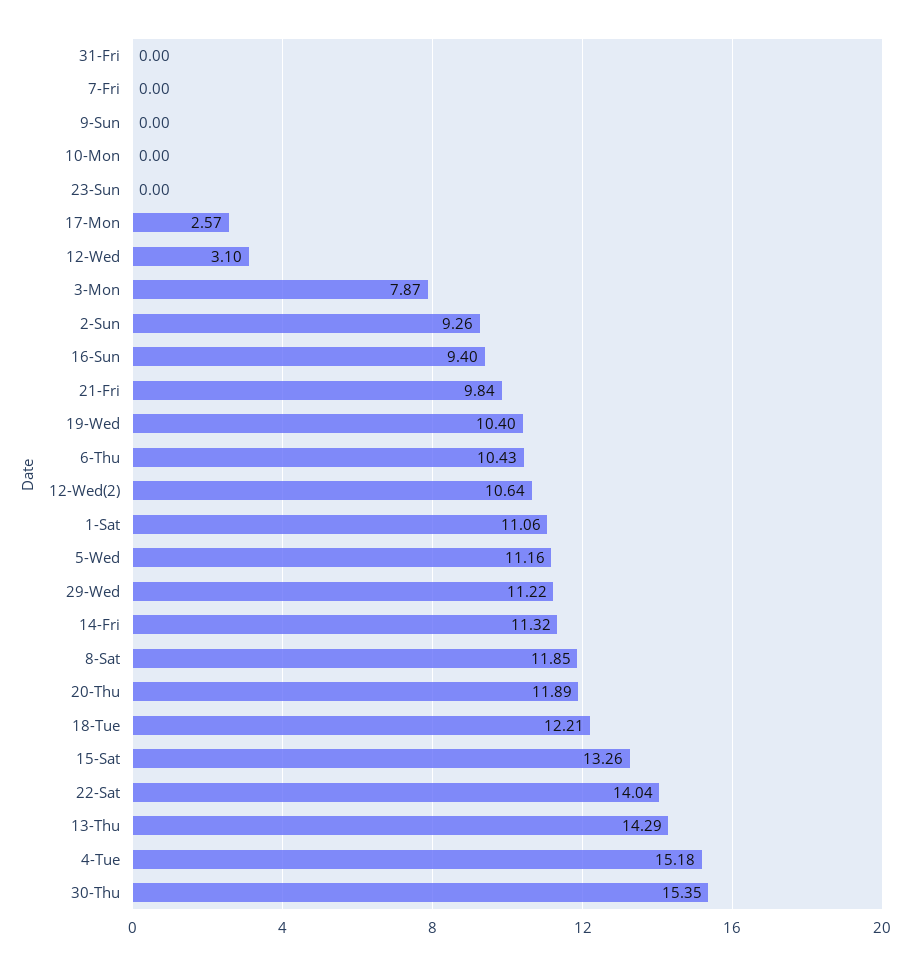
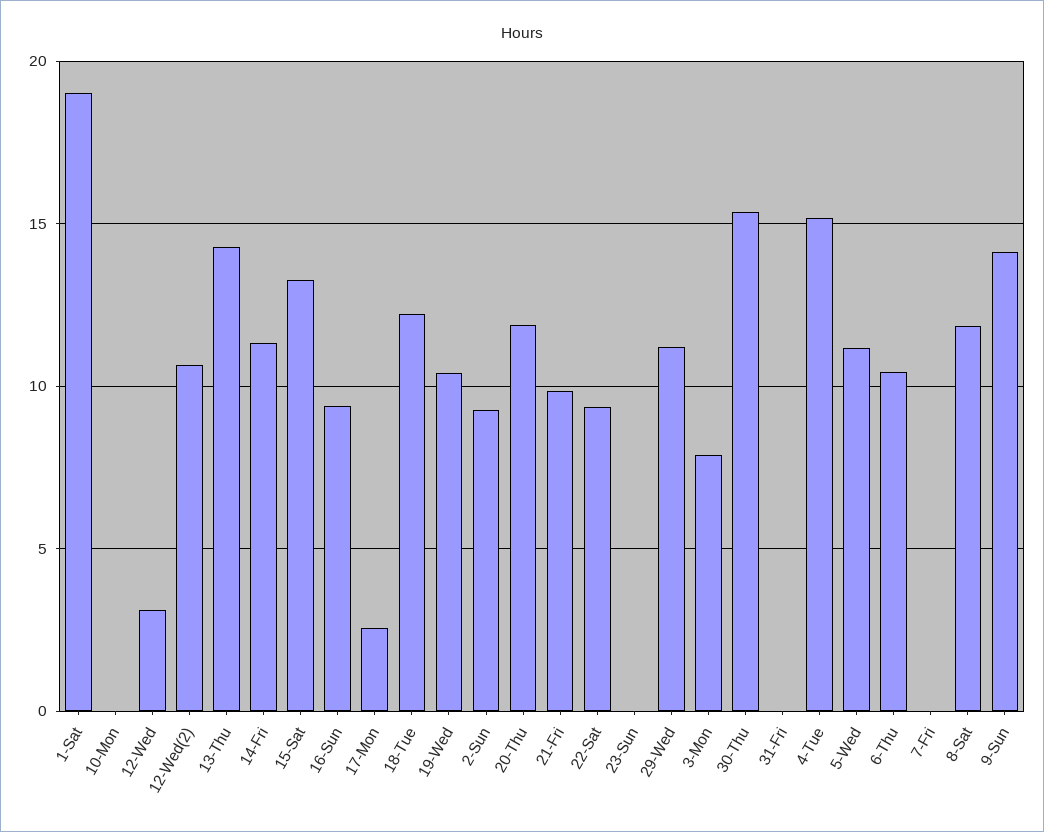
  {
    "31-Fri": 0,
    "7-Fri": 0,
-   "9-Sun": 0,
+   "9-Sun": 14,
    "10-Mon": 0,
    "23-Sun": 0,
    "17-Mon": 2.57,
    "12-Wed": 3.1,
    "3-Mon": 7.87,
    "2-Sun": 9.26,
    "16-Sun": 9.4,
    "21-Fri": 9.84,
    "19-Wed": 10.4,
    "6-Thu": 10.43,
    "12-Wed(2)": 10.64,
-   "1-Sat": 11.06,
+   "1-Sat": 19,
    "5-Wed": 11.16,
    "29-Wed": 11.22,
    "14-Fri": 11.32,
    "8-Sat": 11.85,
    "20-Thu": 11.89,
    "18-Tue": 12.21,
    "15-Sat": 13.26,
-   "22-Sat": 14.04,
+   "22-Sat": 9.5,
    "13-Thu": 14.29,
    "4-Tue": 15.18,
    "30-Thu": 15.35
  }

